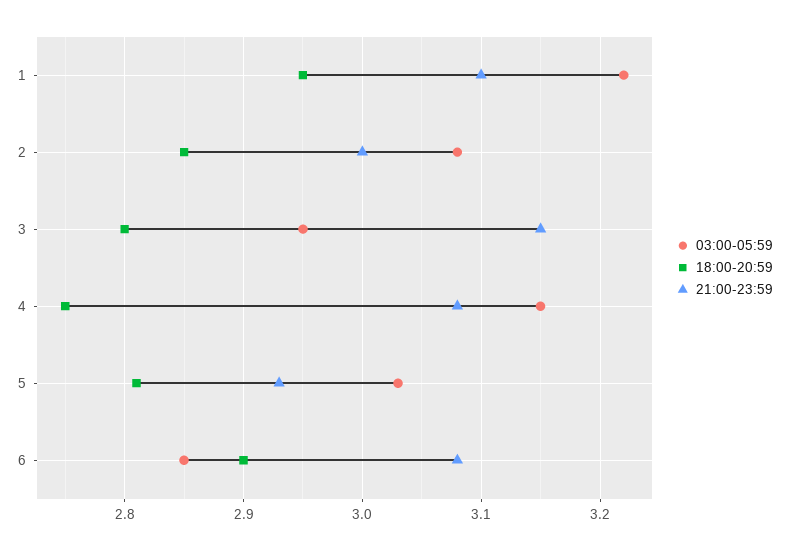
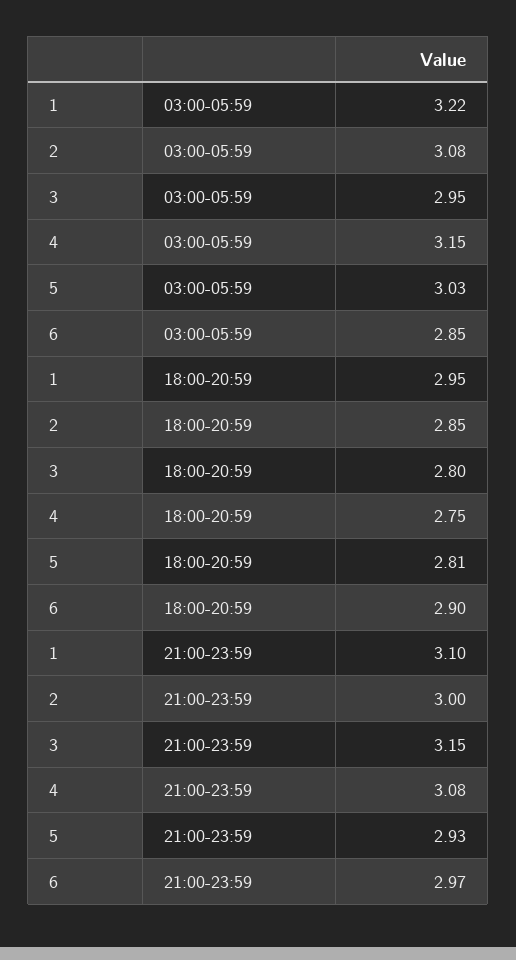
  {
    "03:00-05:59": {
      "1": 3.22,
      "2": 3.08,
      "3": 2.95,
      "4": 3.15,
      "5": 3.03,
      "6": 2.85
    },
    "18:00-20:59": {
      "1": 2.95,
      "2": 2.85,
      "3": 2.8,
      "4": 2.75,
      "5": 2.81,
      "6": 2.9
    },
    "21:00-23:59": {
      "1": 3.1,
      "2": 3,
      "3": 3.15,
      "4": 3.08,
      "5": 2.93,
-     "6": 3.08
+     "6": 2.97
    }
  }

